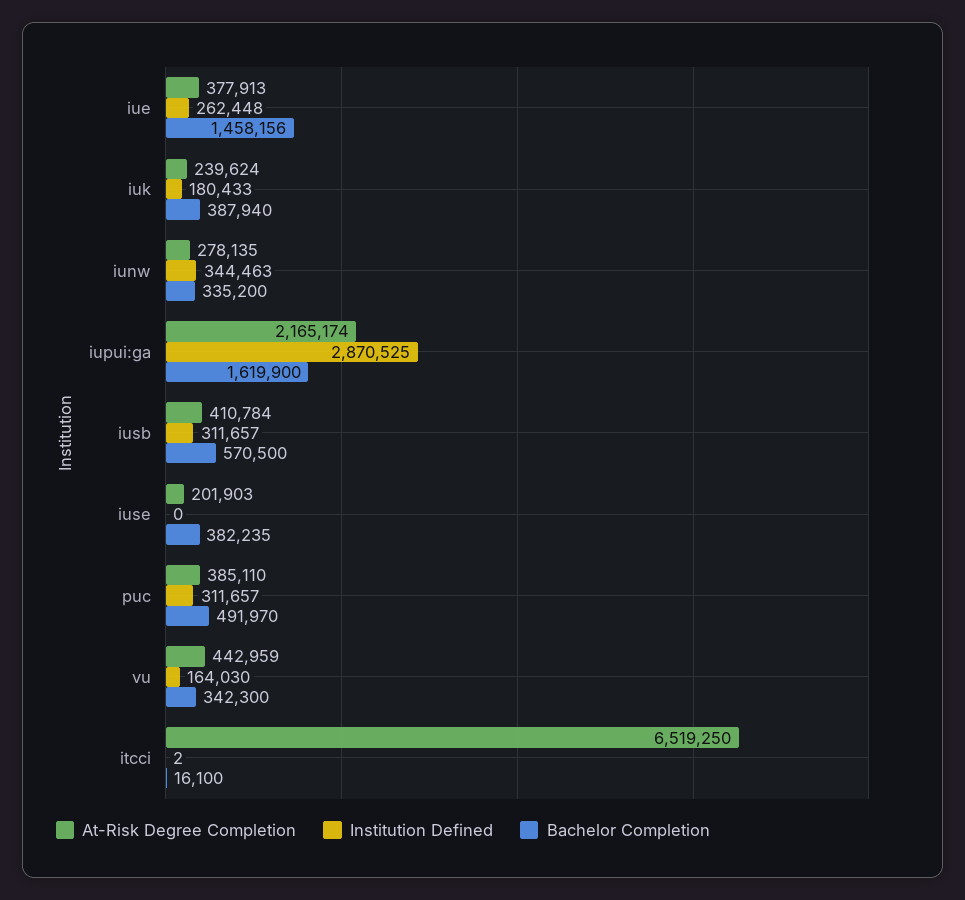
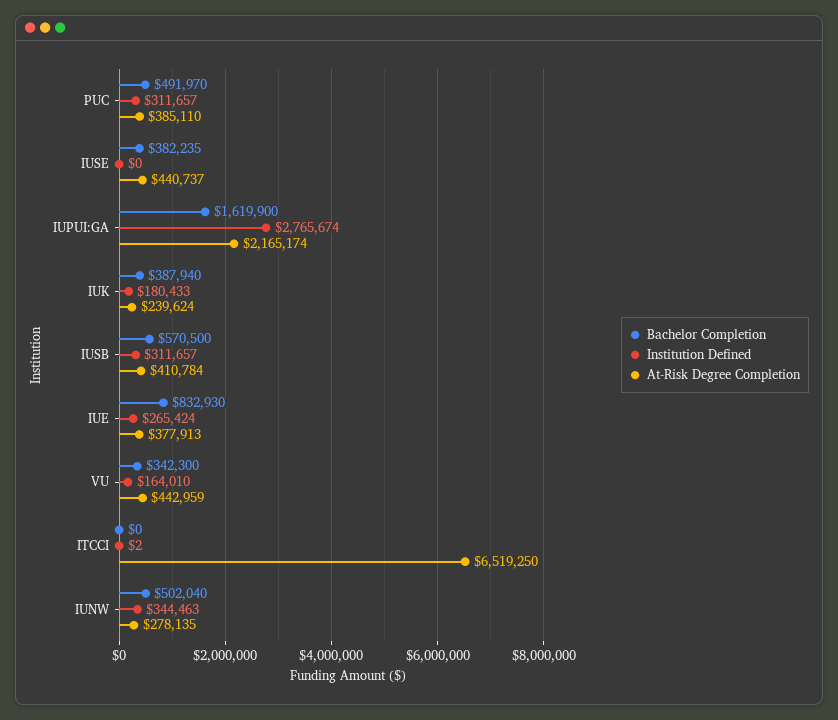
  {
    "At-Risk Degree Completion": {
      "iue": 377913,
      "iuk": 239624,
      "iunw": 278135,
      "iupui:ga": 2165174,
      "iusb": 410784,
-     "iuse": 201903,
+     "iuse": 440737,
      "puc": 385110,
      "vu": 442959,
      "itcci": 6519250
    },
    "Institution Defined": {
-     "iue": 262448,
+     "iue": 265424,
      "iuk": 180433,
      "iunw": 344463,
-     "iupui:ga": 2870525,
+     "iupui:ga": 2765674,
      "iusb": 311657,
      "iuse": 0,
      "puc": 311657,
-     "vu": 164030,
+     "vu": 164010,
      "itcci": 2
    },
    "Bachelor Completion": {
-     "iue": 1458156,
+     "iue": 832930,
      "iuk": 387940,
-     "iunw": 335200,
+     "iunw": 502040,
      "iupui:ga": 1619900,
      "iusb": 570500,
      "iuse": 382235,
      "puc": 491970,
      "vu": 342300,
-     "itcci": 16100
+     "itcci": 0
    }
  }

